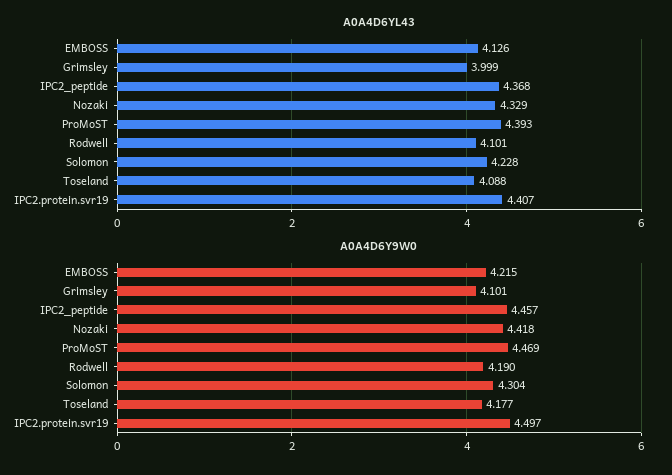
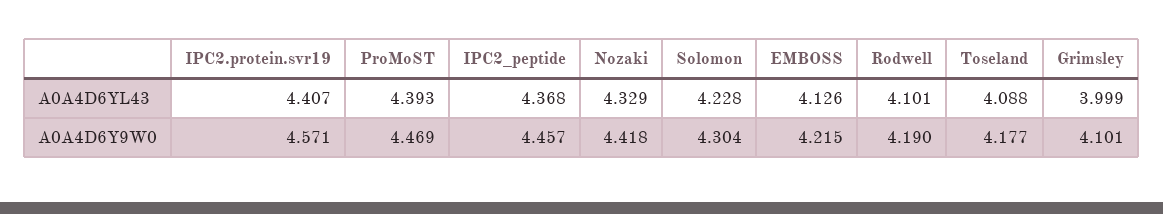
  {
    "A0A4D6YL43": {
      "EMBOSS": 4.126,
      "Grimsley": 3.999,
      "IPC2_peptide": 4.368,
      "Nozaki": 4.329,
      "ProMoST": 4.393,
      "Rodwell": 4.101,
      "Solomon": 4.228,
      "Toseland": 4.088,
      "IPC2.protein.svr19": 4.407
    },
    "A0A4D6Y9W0": {
      "EMBOSS": 4.215,
      "Grimsley": 4.101,
      "IPC2_peptide": 4.457,
      "Nozaki": 4.418,
      "ProMoST": 4.469,
      "Rodwell": 4.19,
      "Solomon": 4.304,
      "Toseland": 4.177,
-     "IPC2.protein.svr19": 4.497
+     "IPC2.protein.svr19": 4.571
    }
  }

